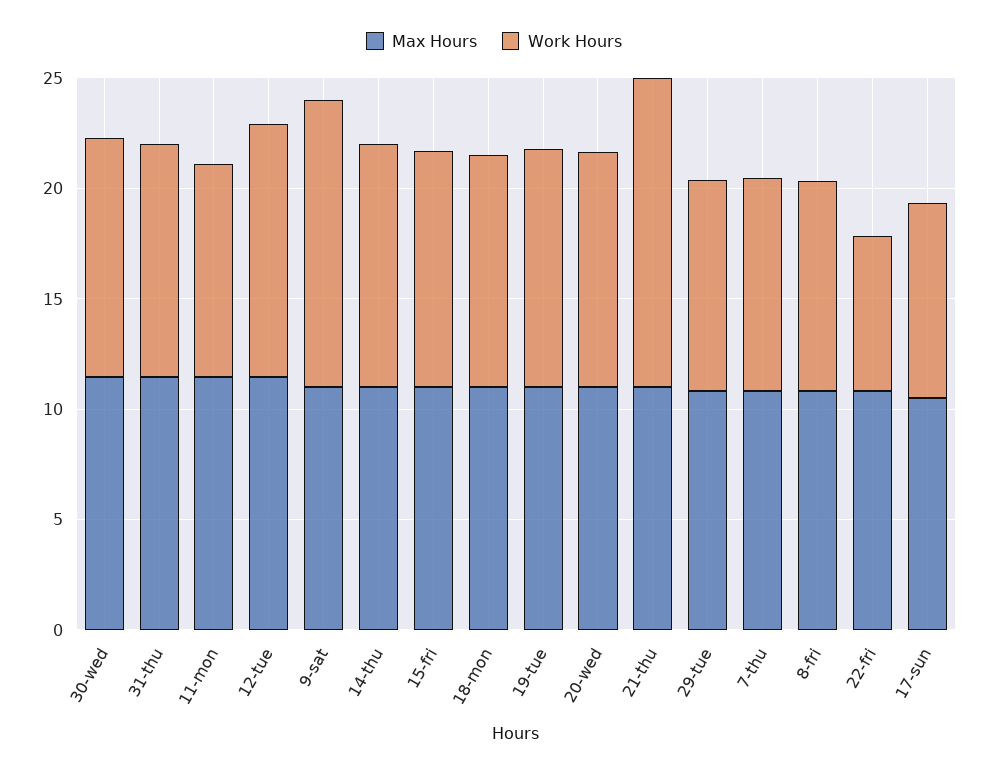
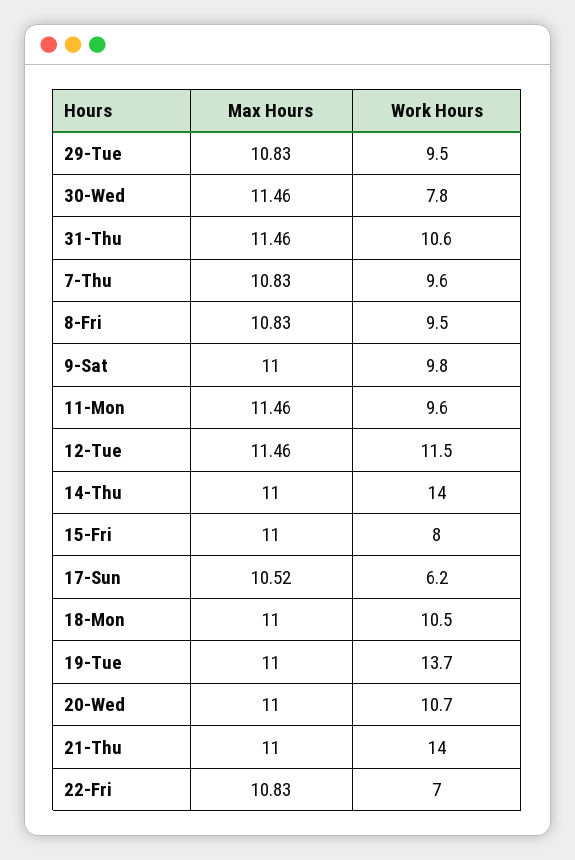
  {
    "Max Hours": {
      "30-wed": 11.46,
      "31-thu": 11.46,
      "11-mon": 11.46,
      "12-tue": 11.46,
      "9-sat": 11,
      "14-thu": 11,
      "15-fri": 11,
      "18-mon": 11,
      "19-tue": 11,
      "20-wed": 11,
      "21-thu": 11,
      "29-tue": 10.83,
      "7-thu": 10.83,
      "8-fri": 10.83,
      "22-fri": 10.83,
      "17-sun": 10.52
    },
    "Work Hours": {
-     "30-wed": 11,
+     "30-wed": 7.8,
      "31-thu": 10.6,
      "11-mon": 9.6,
      "12-tue": 11.5,
-     "9-sat": 13,
+     "9-sat": 9.8,
-     "14-thu": 11,
+     "14-thu": 14,
-     "15-fri": 11,
+     "15-fri": 8,
      "18-mon": 10.5,
-     "19-tue": 11,
+     "19-tue": 13.7,
      "20-wed": 10.7,
      "21-thu": 14,
      "29-tue": 9.5,
      "7-thu": 9.6,
      "8-fri": 9.5,
      "22-fri": 7,
-     "17-sun": 9
+     "17-sun": 6.2
    }
  }

